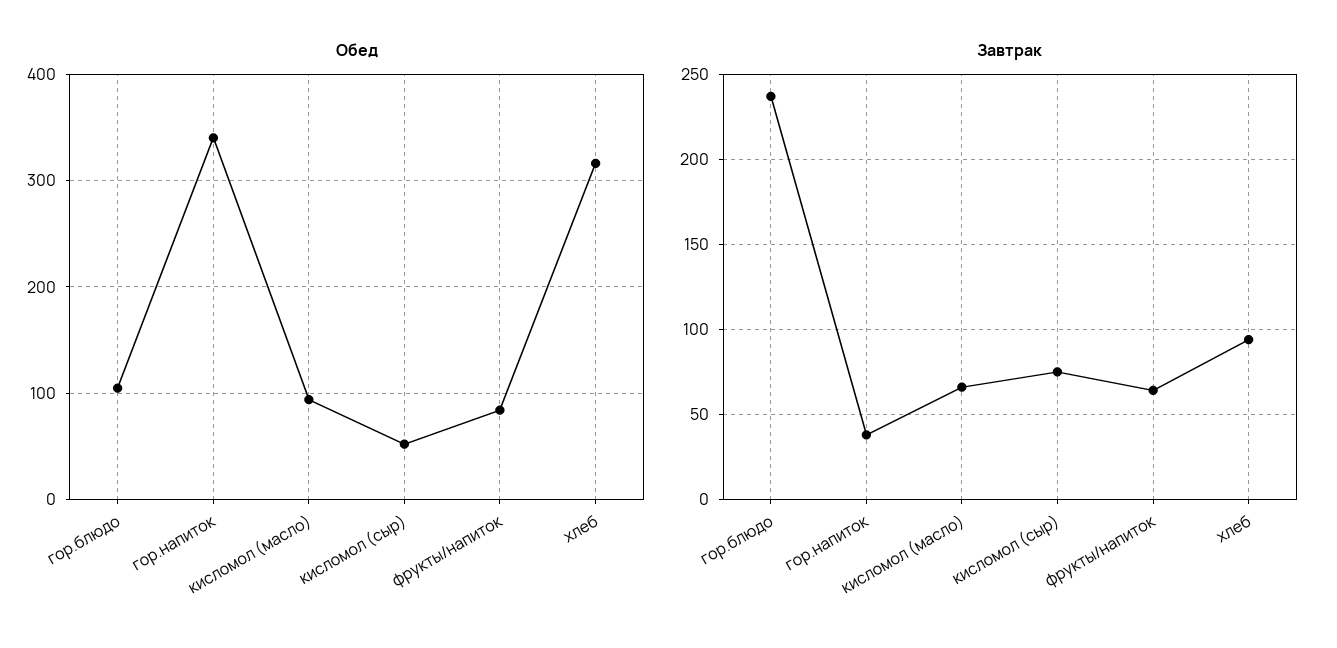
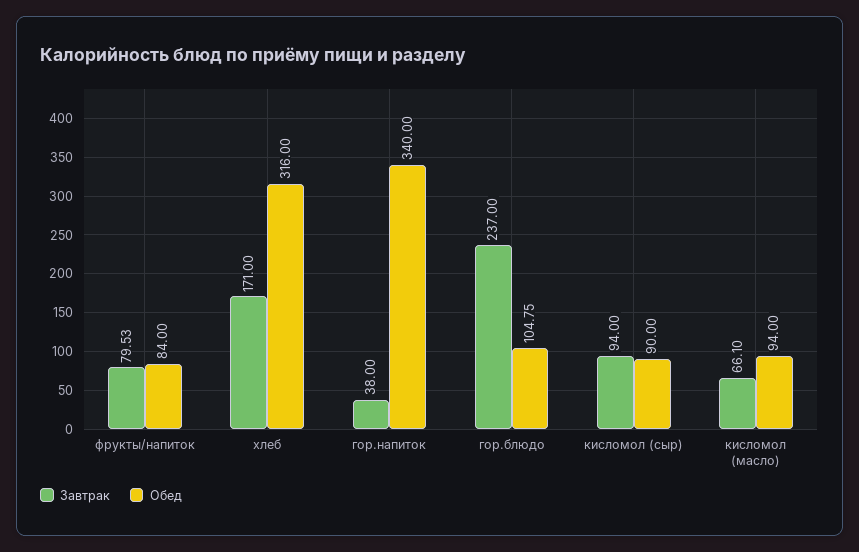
  {
    "Обед": {
      "гор.блюдо": 104.75,
      "гор.напиток": 340,
      "кисломол (масло)": 94,
-     "кисломол (сыр)": 50,
+     "кисломол (сыр)": 90,
      "фрукты/напиток": 84,
      "хлеб": 316
    },
    "Завтрак": {
      "гор.блюдо": 237,
      "гор.напиток": 38,
      "кисломол (масло)": 66.1,
-     "кисломол (сыр)": 75,
+     "кисломол (сыр)": 94,
-     "фрукты/напиток": 65,
+     "фрукты/напиток": 79.53,
-     "хлеб": 95
+     "хлеб": 171
    }
  }

